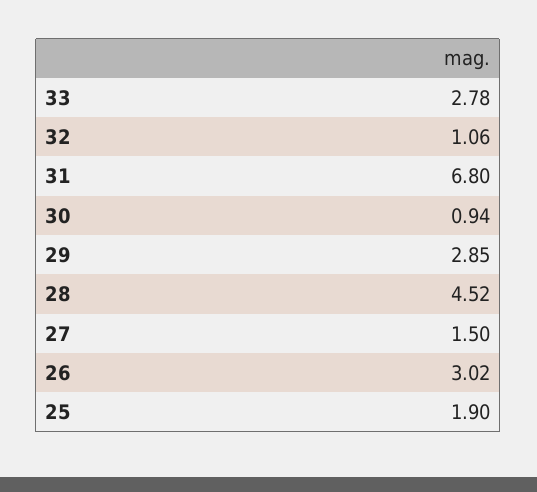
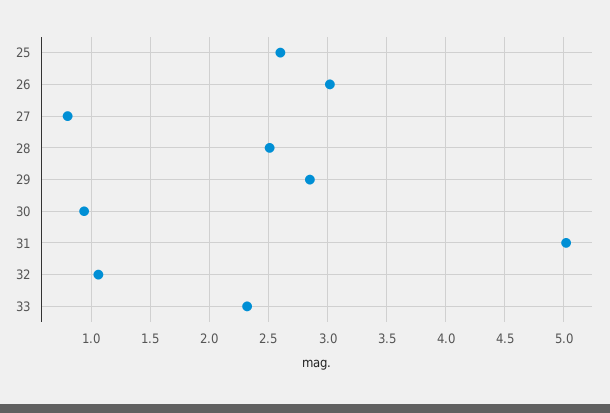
  {
-   "33": 2.78,
+   "33": 2.3,
    "32": 1.06,
-   "31": 6.8,
+   "31": 5,
    "30": 0.94,
    "29": 2.85,
-   "28": 4.52,
+   "28": 2.5,
-   "27": 1.5,
+   "27": 0.8,
    "26": 3.02,
-   "25": 1.9
+   "25": 2.6
  }

